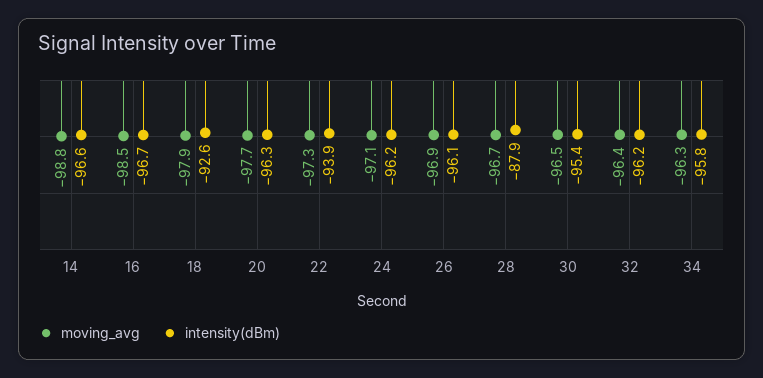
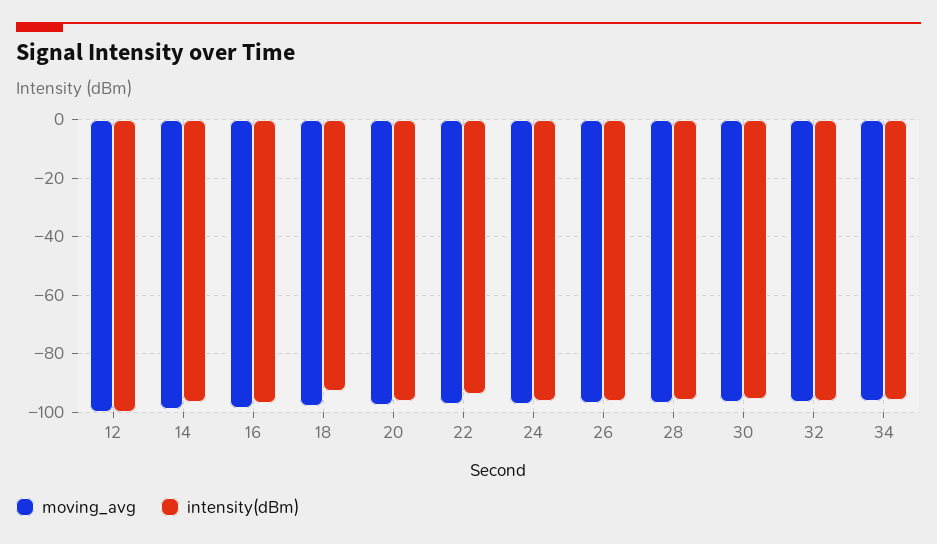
  {
    "moving_avg": {
      "14": -98.8,
      "16": -98.5,
      "18": -97.9,
      "20": -97.7,
      "22": -97.3,
      "24": -97.1,
      "26": -96.9,
      "28": -96.7,
      "30": -96.5,
      "32": -96.4,
-     "34": -96.3
+     "34": -96.3,
+     "12": -100
    },
    "intensity(dBm)": {
      "14": -96.6,
      "16": -96.7,
      "18": -92.6,
      "20": -96.3,
      "22": -93.9,
      "24": -96.2,
      "26": -96.1,
-     "28": -87.9,
+     "28": -95,
      "30": -95.4,
      "32": -96.2,
-     "34": -95.8
+     "34": -95.8,
+     "12": -100
    }
  }

